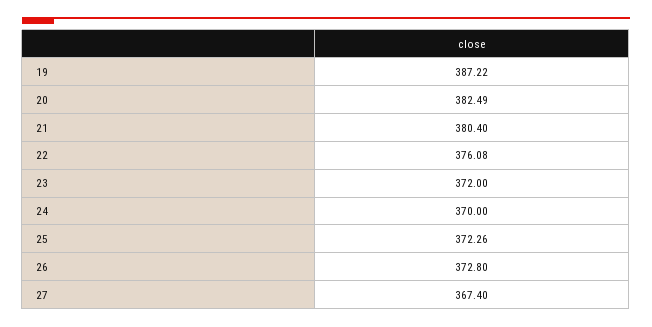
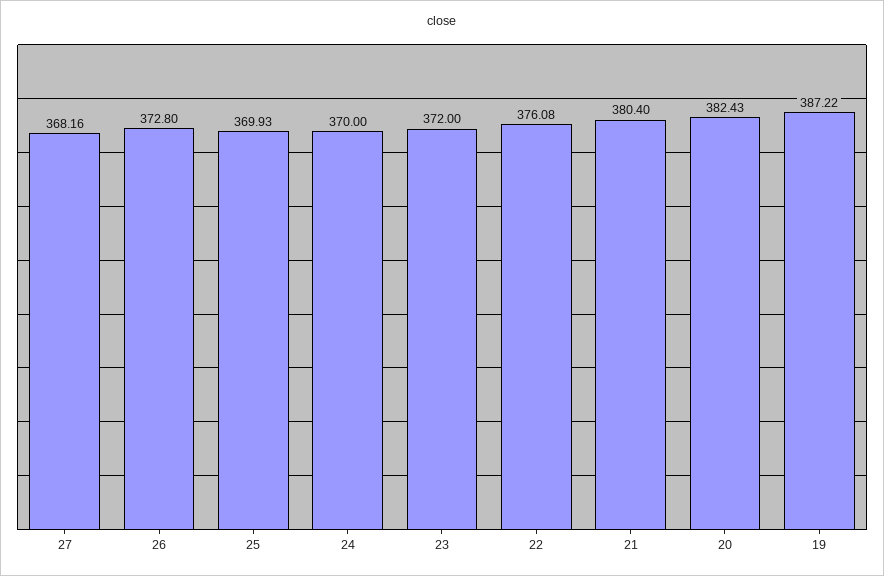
  {
    "19": 387.22,
-   "20": 382.49,
+   "20": 382.43,
    "21": 380.4,
    "22": 376.08,
    "23": 372,
    "24": 370,
-   "25": 372.26,
+   "25": 369.93,
    "26": 372.8,
-   "27": 367.4
+   "27": 368.16
  }

